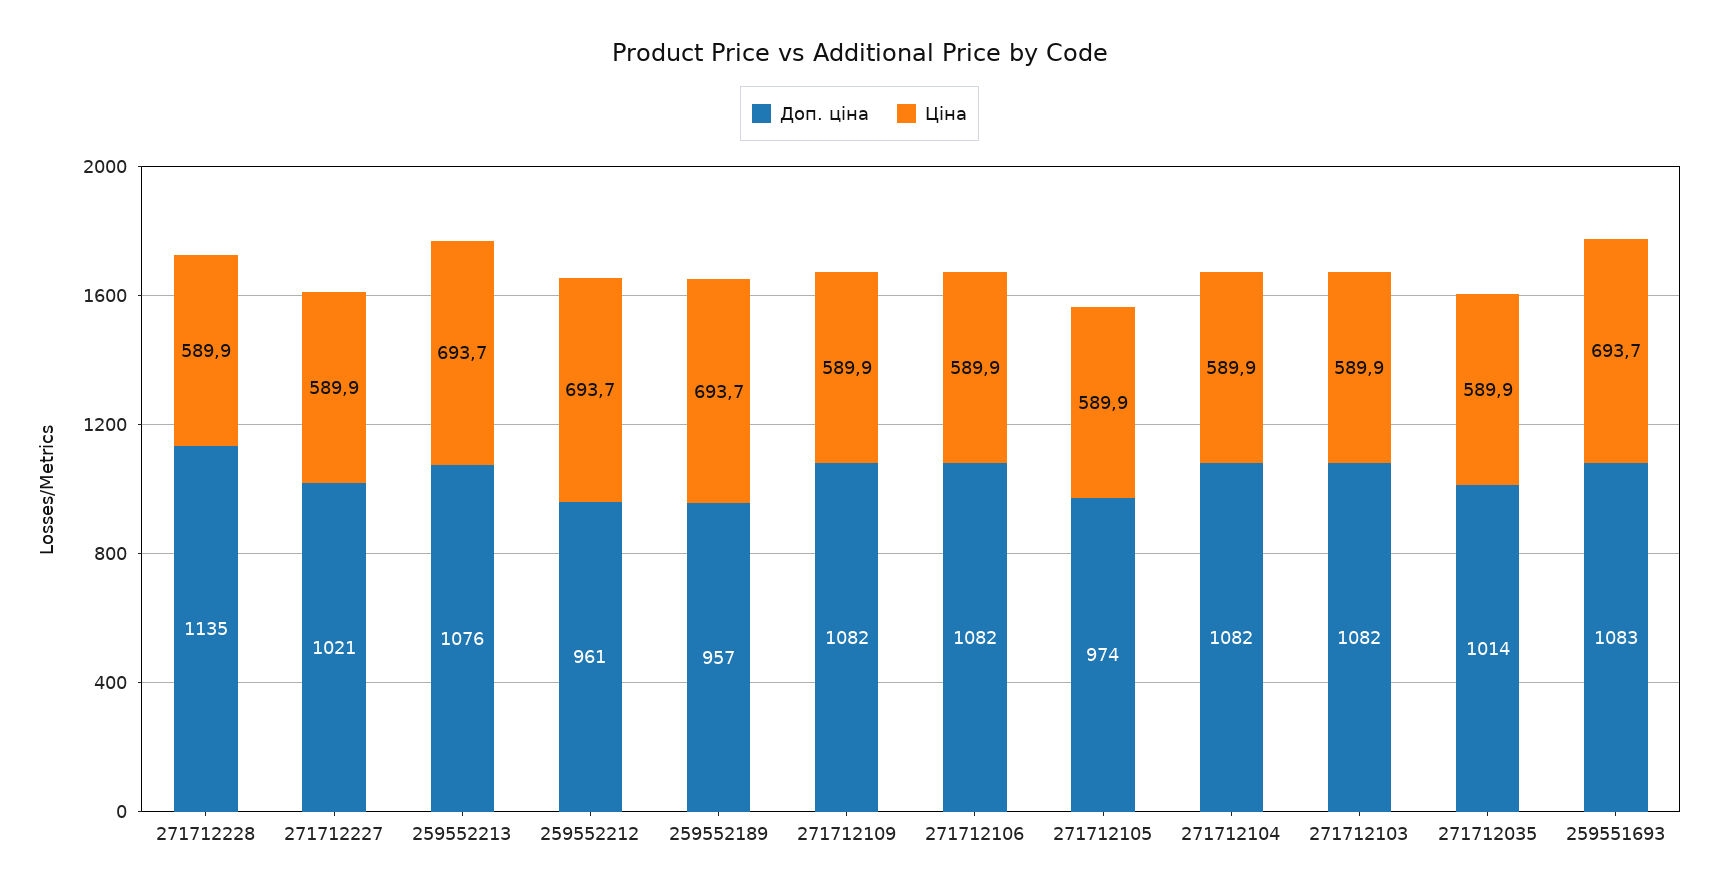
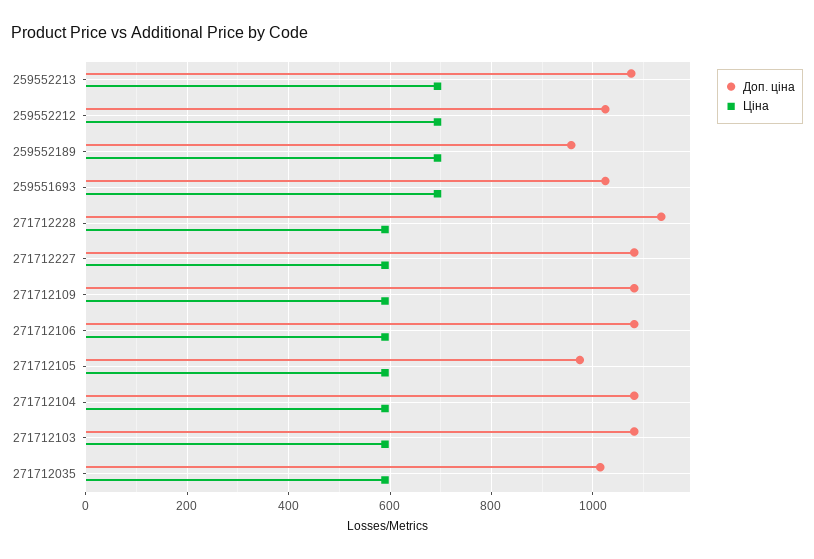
  {
    "Доп. ціна": {
      "271712228": 1135,
-     "271712227": 1021,
+     "271712227": 1080,
      "259552213": 1076,
-     "259552212": 961,
+     "259552212": 1020,
      "259552189": 957,
      "271712109": 1082,
      "271712106": 1082,
      "271712105": 974,
      "271712104": 1082,
      "271712103": 1082,
      "271712035": 1014,
-     "259551693": 1083
+     "259551693": 1020
    },
    "Ціна": {
      "271712228": 589.9,
      "271712227": 589.9,
      "259552213": 693.7,
      "259552212": 693.7,
      "259552189": 693.7,
      "271712109": 589.9,
      "271712106": 589.9,
      "271712105": 589.9,
      "271712104": 589.9,
      "271712103": 589.9,
      "271712035": 589.9,
      "259551693": 693.7
    }
  }

